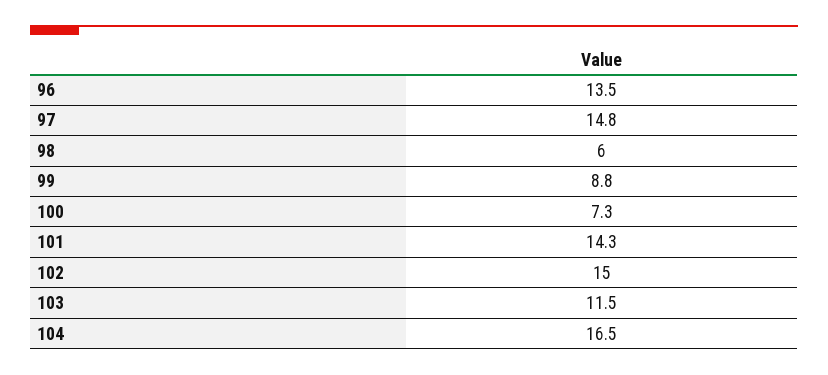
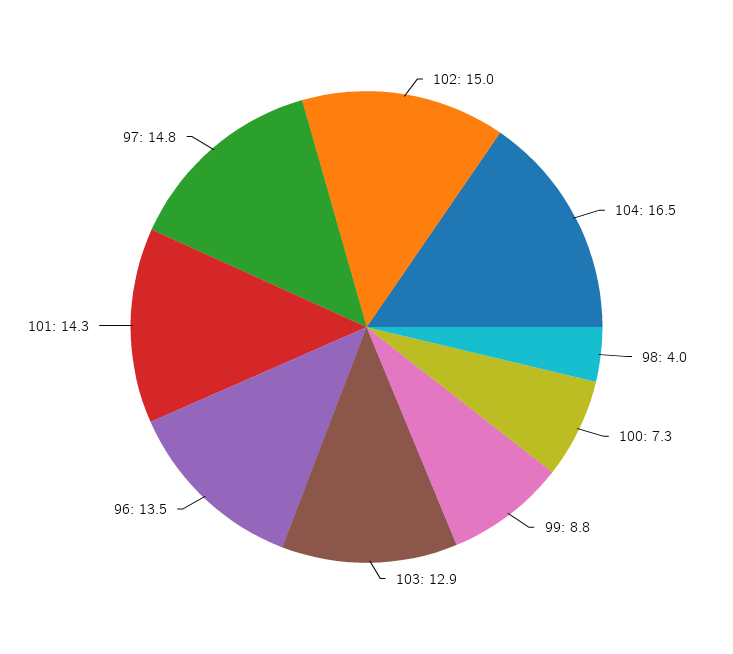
  {
    "96": 13.5,
    "97": 14.8,
-   "98": 6,
+   "98": 4,
    "99": 8.8,
    "100": 7.3,
    "101": 14.3,
    "102": 15,
-   "103": 11.5,
+   "103": 12.9,
    "104": 16.5
  }

